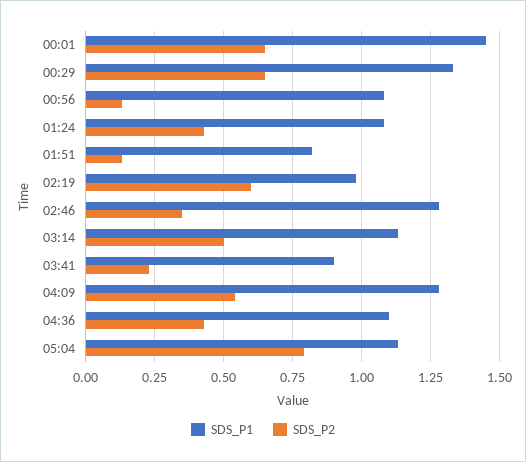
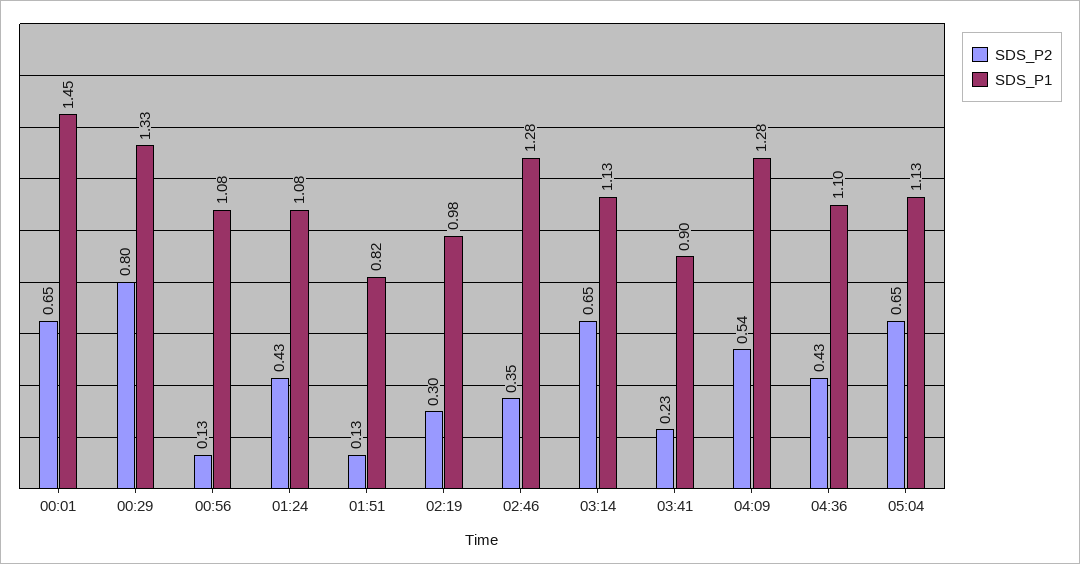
  {
    "SDS_P1": {
      "00:01": 1.45,
      "00:29": 1.33,
      "00:56": 1.08,
      "01:24": 1.08,
      "01:51": 0.82,
      "02:19": 0.98,
      "02:46": 1.28,
      "03:14": 1.13,
      "03:41": 0.9,
      "04:09": 1.28,
      "04:36": 1.1,
      "05:04": 1.13
    },
    "SDS_P2": {
      "00:01": 0.65,
-     "00:29": 0.65,
+     "00:29": 0.8,
      "00:56": 0.13,
      "01:24": 0.43,
      "01:51": 0.13,
-     "02:19": 0.6,
+     "02:19": 0.3,
      "02:46": 0.35,
-     "03:14": 0.5,
+     "03:14": 0.65,
      "03:41": 0.23,
      "04:09": 0.54,
      "04:36": 0.43,
-     "05:04": 0.8
+     "05:04": 0.65
    }
  }

